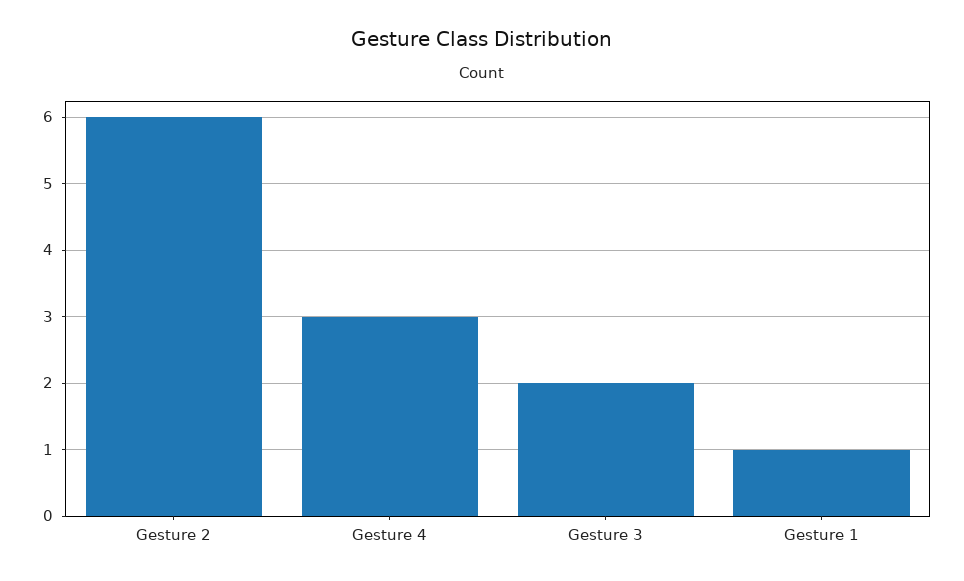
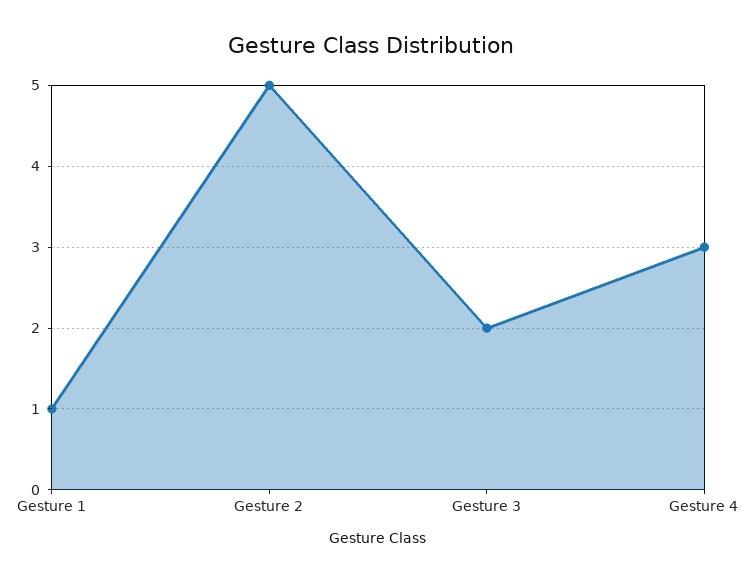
  {
-   "Gesture 2": 6,
+   "Gesture 2": 5,
    "Gesture 4": 3,
    "Gesture 3": 2,
    "Gesture 1": 1
  }

